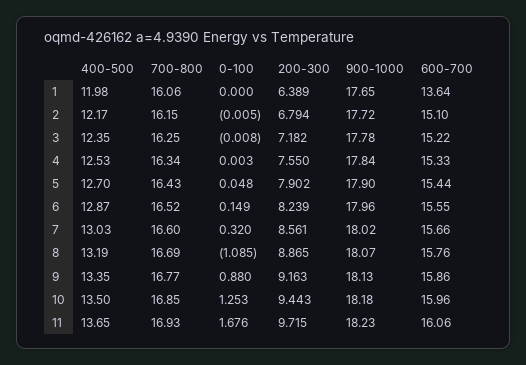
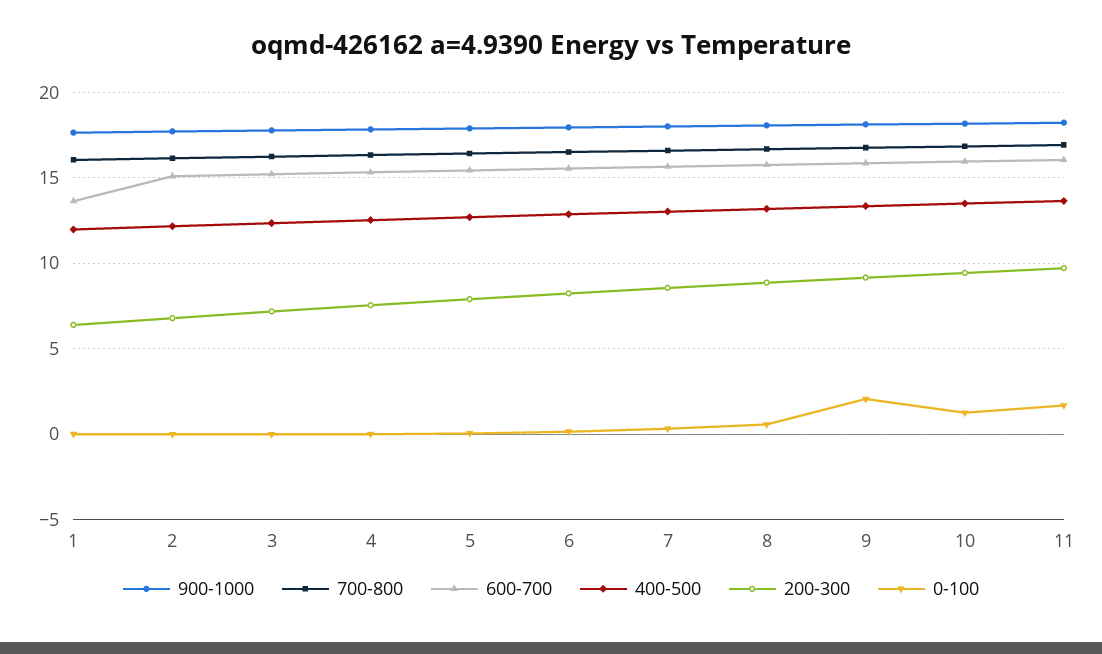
  {
    "400-500": {
      "1": 11.98,
      "2": 12.17,
      "3": 12.35,
      "4": 12.53,
      "5": 12.7,
      "6": 12.87,
      "7": 13.03,
      "8": 13.19,
      "9": 13.35,
      "10": 13.5,
      "11": 13.65
    },
    "700-800": {
      "1": 16.06,
      "2": 16.15,
      "3": 16.25,
      "4": 16.34,
      "5": 16.43,
      "6": 16.52,
      "7": 16.6,
      "8": 16.69,
      "9": 16.77,
      "10": 16.85,
      "11": 16.93
    },
    "0-100": {
      "1": 0,
      "2": -0.005,
      "3": -0.008,
      "4": 0.003,
      "5": 0.048,
      "6": 0.149,
      "7": 0.32,
-     "8": -1.085,
+     "8": 0.5,
-     "9": 0.88,
+     "9": 2,
      "10": 1.253,
      "11": 1.676
    },
    "200-300": {
      "1": 6.389,
      "2": 6.794,
      "3": 7.182,
      "4": 7.55,
      "5": 7.902,
      "6": 8.239,
      "7": 8.561,
      "8": 8.865,
      "9": 9.163,
      "10": 9.443,
      "11": 9.715
    },
    "900-1000": {
      "1": 17.65,
      "2": 17.72,
      "3": 17.78,
      "4": 17.84,
      "5": 17.9,
      "6": 17.96,
      "7": 18.02,
      "8": 18.07,
      "9": 18.13,
      "10": 18.18,
      "11": 18.23
    },
    "600-700": {
      "1": 13.64,
      "2": 15.1,
      "3": 15.22,
      "4": 15.33,
      "5": 15.44,
      "6": 15.55,
      "7": 15.66,
      "8": 15.76,
      "9": 15.86,
      "10": 15.96,
      "11": 16.06
    }
  }

